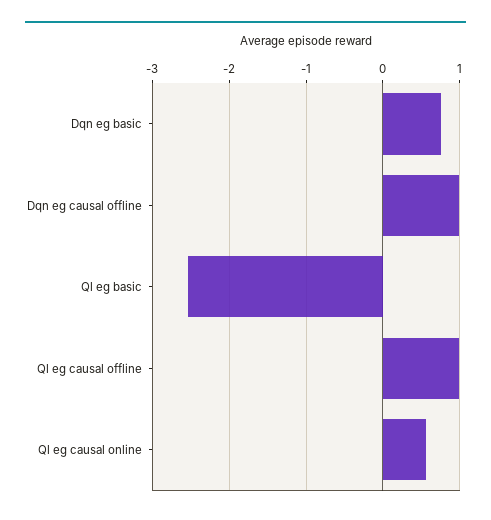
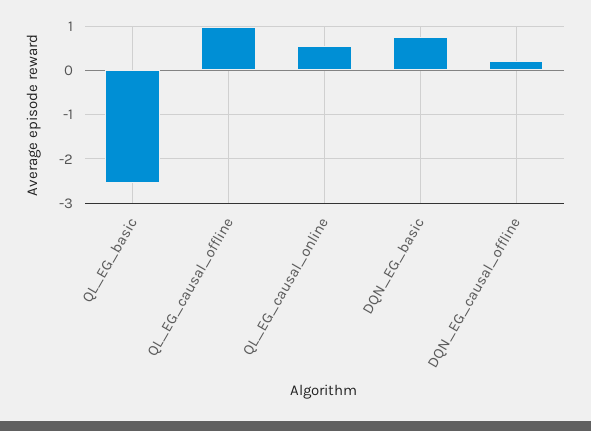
  {
    "Dqn eg basic": 0.8,
-   "Dqn eg causal offline": 1,
+   "Dqn eg causal offline": 0.2,
    "Ql eg basic": -2.5,
    "Ql eg causal offline": 1,
    "Ql eg causal online": 0.6
  }

